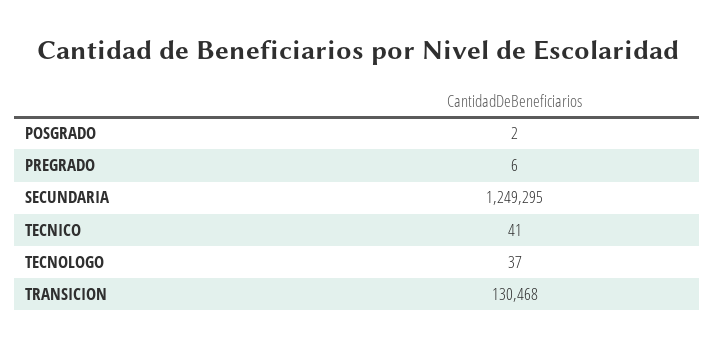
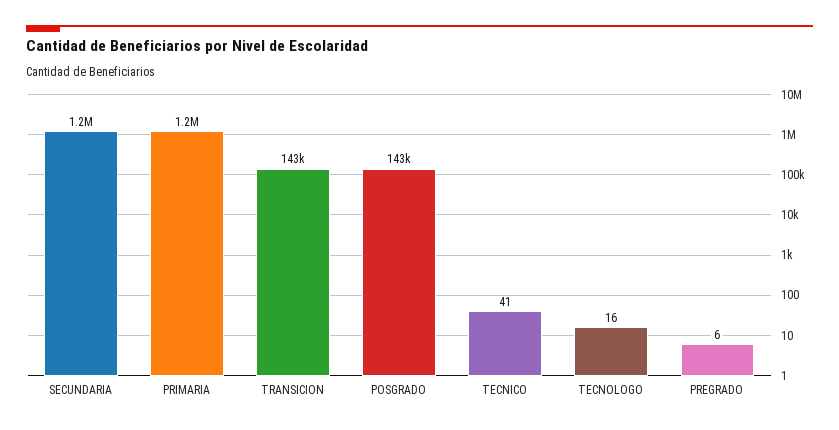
  {
-   "POSGRADO": 2,
+   "POSGRADO": 143000,
    "PREGRADO": 6,
    "SECUNDARIA": 1249295,
    "TECNICO": 41,
-   "TECNOLOGO": 37,
+   "TECNOLOGO": 16,
-   "TRANSICION": 130468
+   "TRANSICION": 143000,
+   "PRIMARIA": 1200000
  }

